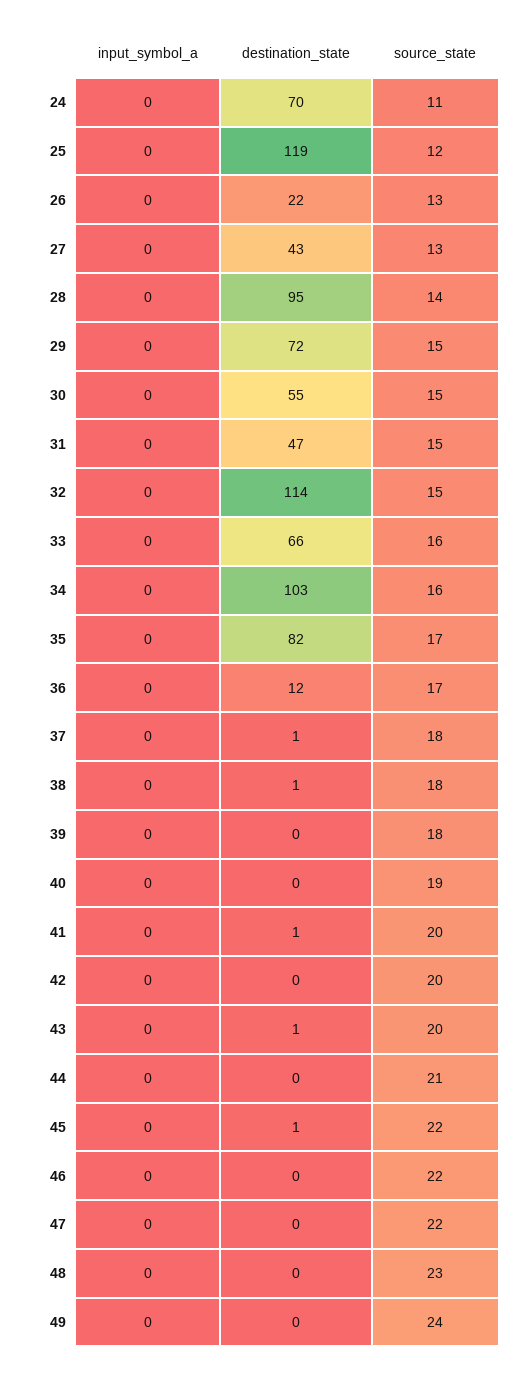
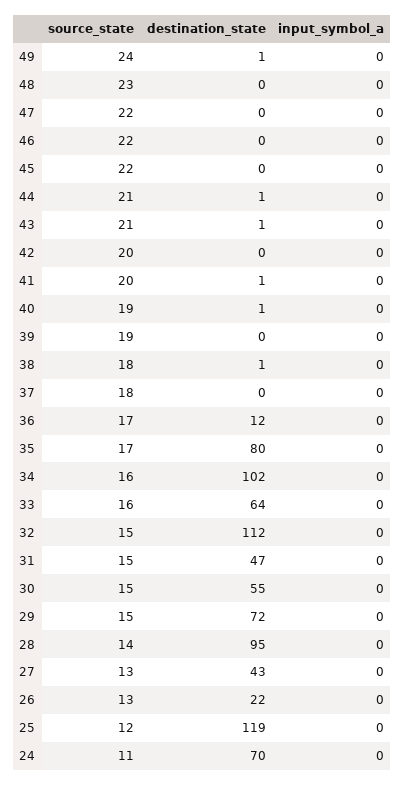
  {
    "input_symbol_a": {
      "24": 0,
      "25": 0,
      "26": 0,
      "27": 0,
      "28": 0,
      "29": 0,
      "30": 0,
      "31": 0,
      "32": 0,
      "33": 0,
      "34": 0,
      "35": 0,
      "36": 0,
      "37": 0,
      "38": 0,
      "39": 0,
      "40": 0,
      "41": 0,
      "42": 0,
      "43": 0,
      "44": 0,
      "45": 0,
      "46": 0,
      "47": 0,
      "48": 0,
      "49": 0
    },
    "destination_state": {
      "24": 70,
      "25": 119,
      "26": 22,
      "27": 43,
      "28": 95,
      "29": 72,
      "30": 55,
      "31": 47,
-     "32": 114,
+     "32": 112,
-     "33": 66,
+     "33": 64,
-     "34": 103,
+     "34": 102,
-     "35": 82,
+     "35": 80,
      "36": 12,
-     "37": 1,
+     "37": 0,
      "38": 1,
      "39": 0,
-     "40": 0,
+     "40": 1,
      "41": 1,
      "42": 0,
      "43": 1,
-     "44": 0,
+     "44": 1,
-     "45": 1,
+     "45": 0,
      "46": 0,
      "47": 0,
      "48": 0,
-     "49": 0
+     "49": 1
    },
    "source_state": {
      "24": 11,
      "25": 12,
      "26": 13,
      "27": 13,
      "28": 14,
      "29": 15,
      "30": 15,
      "31": 15,
      "32": 15,
      "33": 16,
      "34": 16,
      "35": 17,
      "36": 17,
      "37": 18,
      "38": 18,
-     "39": 18,
+     "39": 19,
      "40": 19,
      "41": 20,
      "42": 20,
-     "43": 20,
+     "43": 21,
      "44": 21,
      "45": 22,
      "46": 22,
      "47": 22,
      "48": 23,
      "49": 24
    }
  }

